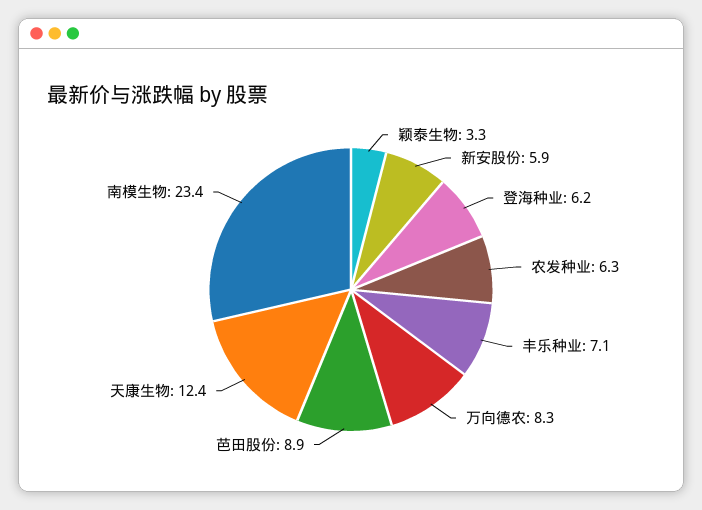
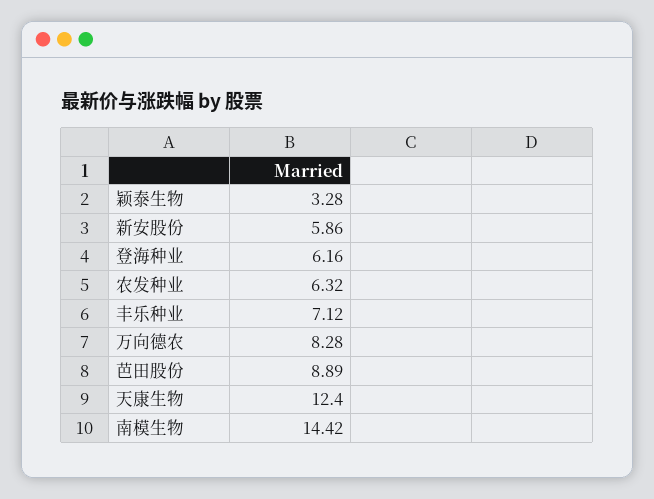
  {
    "颖泰生物": 3.28,
    "新安股份": 5.86,
    "登海种业": 6.16,
    "农发种业": 6.32,
    "丰乐种业": 7.12,
    "万向德农": 8.28,
    "芭田股份": 8.89,
    "天康生物": 12.4,
-   "南模生物": 23.4
+   "南模生物": 14.42
  }

